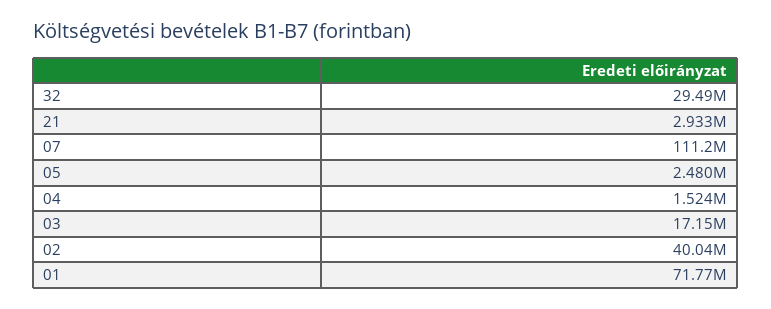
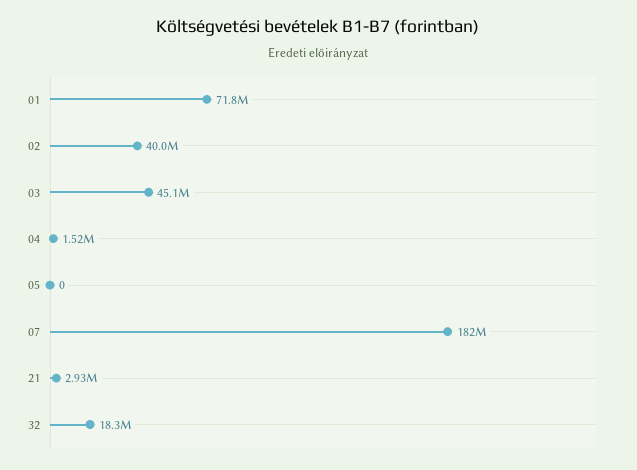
  {
-   "32": 29490000,
+   "32": 18300000,
    "21": 2933000,
-   "07": 111200000,
+   "07": 182000000,
-   "05": 2480000,
+   "05": 0,
    "04": 1524000,
-   "03": 17150000,
+   "03": 45100000,
    "02": 40040000,
    "01": 71770000
  }

